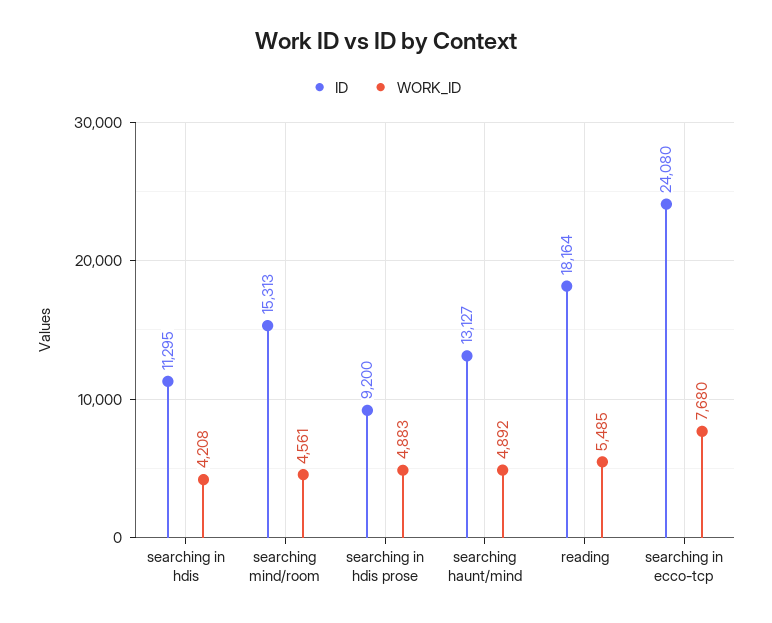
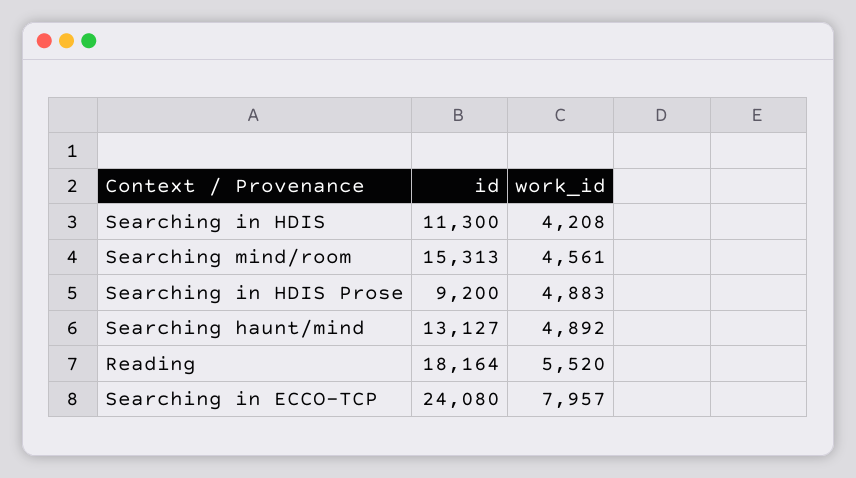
  {
    "ID": {
-     "searching in hdis": 11295,
+     "searching in hdis": 11300,
      "searching mind/room": 15313,
      "searching in hdis prose": 9200,
      "searching haunt/mind": 13127,
      "reading": 18164,
      "searching in ecco-tcp": 24080
    },
    "WORK_ID": {
      "searching in hdis": 4208,
      "searching mind/room": 4561,
      "searching in hdis prose": 4883,
      "searching haunt/mind": 4892,
-     "reading": 5485,
+     "reading": 5520,
-     "searching in ecco-tcp": 7680
+     "searching in ecco-tcp": 7957
    }
  }

